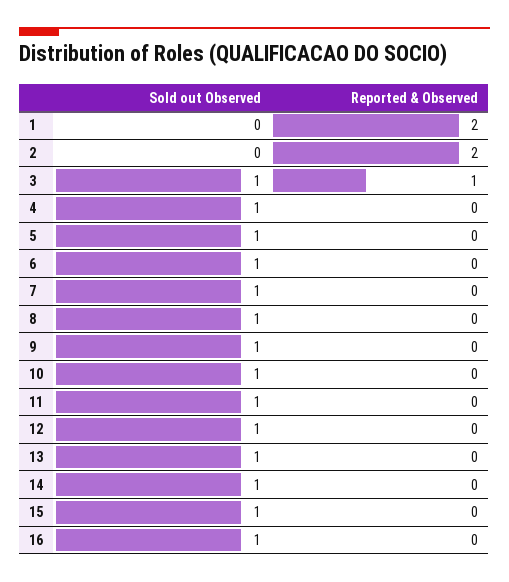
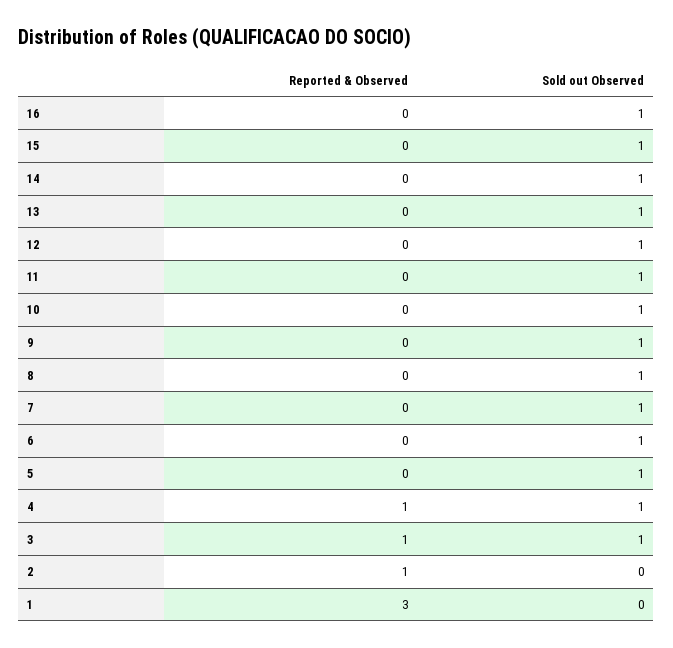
  {
    "Sold out Observed": {
      "1": 0,
      "2": 0,
      "3": 1,
      "4": 1,
      "5": 1,
      "6": 1,
      "7": 1,
      "8": 1,
      "9": 1,
      "10": 1,
      "11": 1,
      "12": 1,
      "13": 1,
      "14": 1,
      "15": 1,
      "16": 1
    },
    "Reported & Observed": {
-     "1": 2,
+     "1": 3,
-     "2": 2,
+     "2": 1,
      "3": 1,
-     "4": 0,
+     "4": 1,
      "5": 0,
      "6": 0,
      "7": 0,
      "8": 0,
      "9": 0,
      "10": 0,
      "11": 0,
      "12": 0,
      "13": 0,
      "14": 0,
      "15": 0,
      "16": 0
    }
  }

